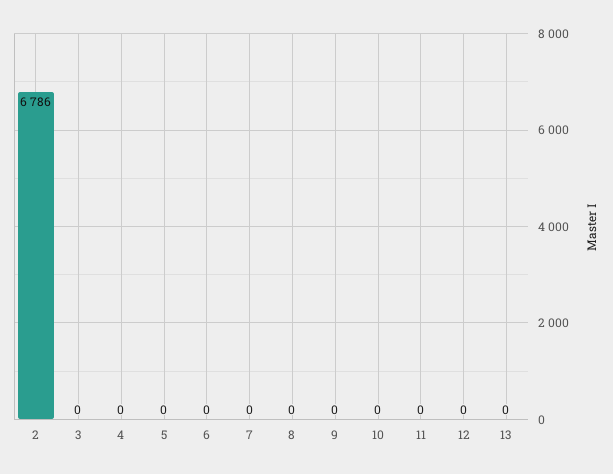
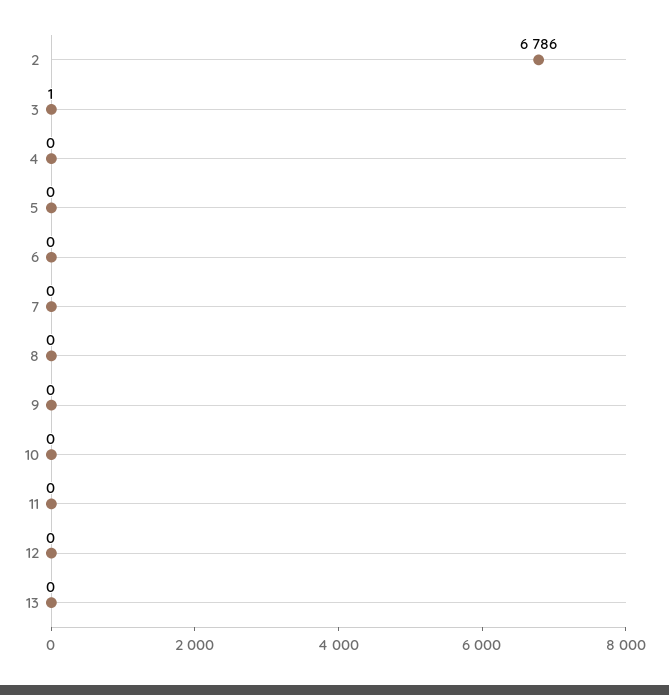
  {
    "2": 6786,
-   "3": 0,
+   "3": 1,
    "4": 0,
    "5": 0,
    "6": 0,
    "7": 0,
    "8": 0,
    "9": 0,
    "10": 0,
    "11": 0,
    "12": 0,
    "13": 0
  }

